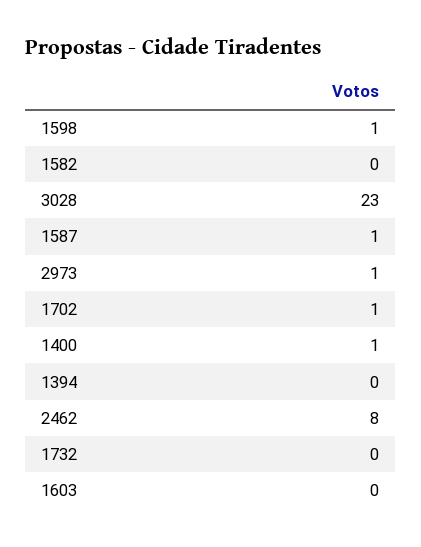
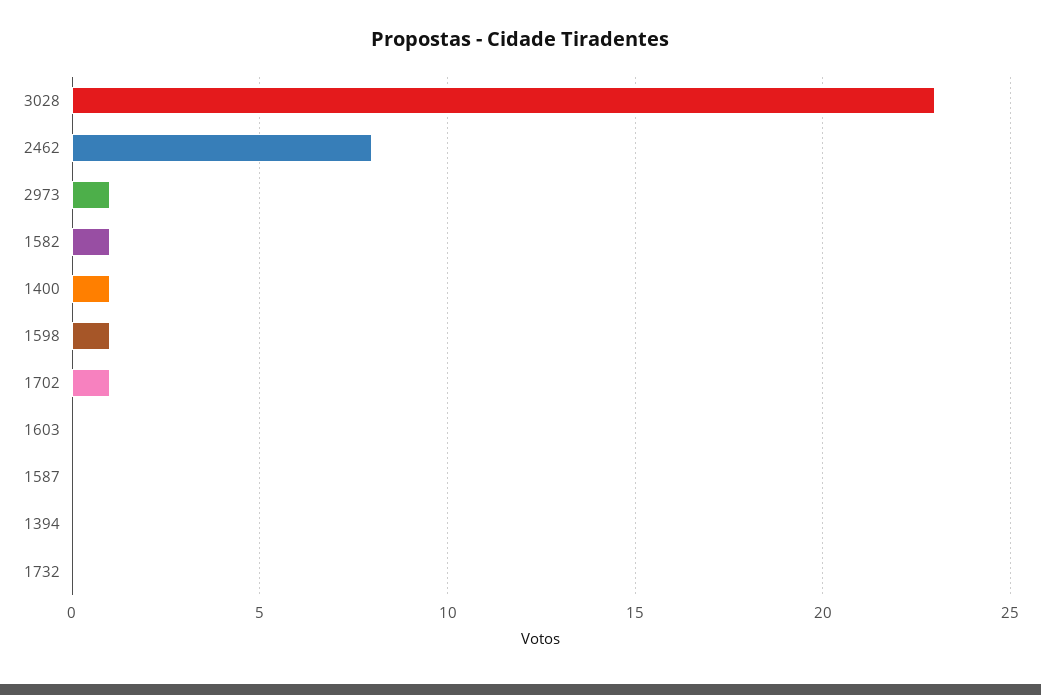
  {
    "1598": 1,
-   "1582": 0,
+   "1582": 1,
    "3028": 23,
-   "1587": 1,
+   "1587": 0,
    "2973": 1,
    "1702": 1,
    "1400": 1,
    "1394": 0,
    "2462": 8,
    "1732": 0,
    "1603": 0
  }

